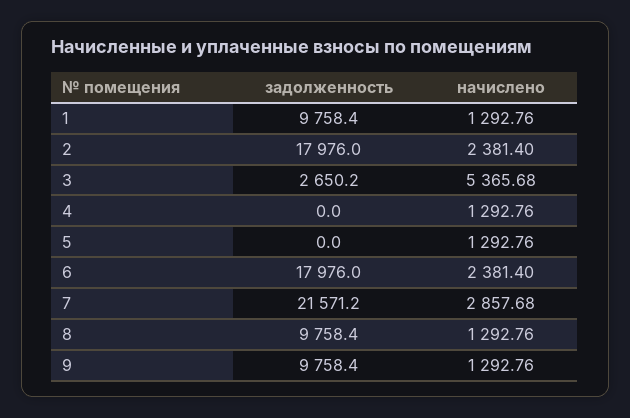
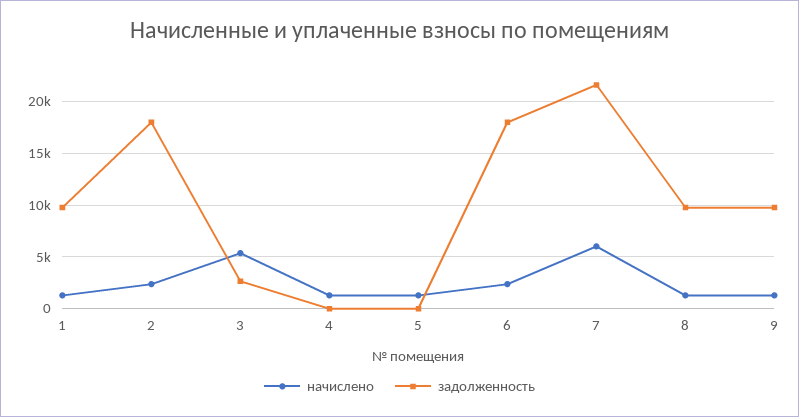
  {
    "задолженность": {
      "1": 9758.4,
      "2": 17976,
      "3": 2650.2,
      "4": 0,
      "5": 0,
      "6": 17976,
      "7": 21571.2,
      "8": 9758.4,
      "9": 9758.4
    },
    "начислено": {
      "1": 1292.76,
      "2": 2381.4,
      "3": 5365.68,
      "4": 1292.76,
      "5": 1292.76,
      "6": 2381.4,
-     "7": 2857.68,
+     "7": 6000,
      "8": 1292.76,
      "9": 1292.76
    }
  }

